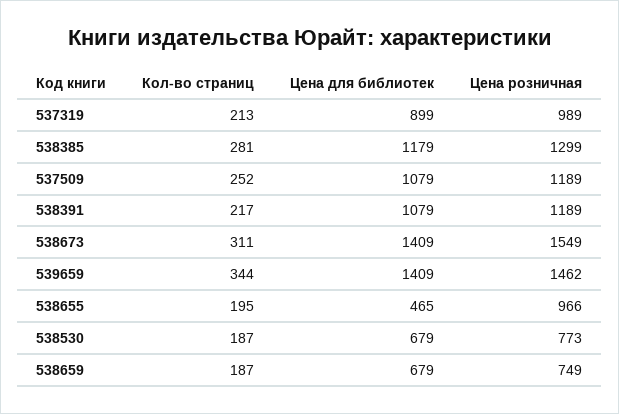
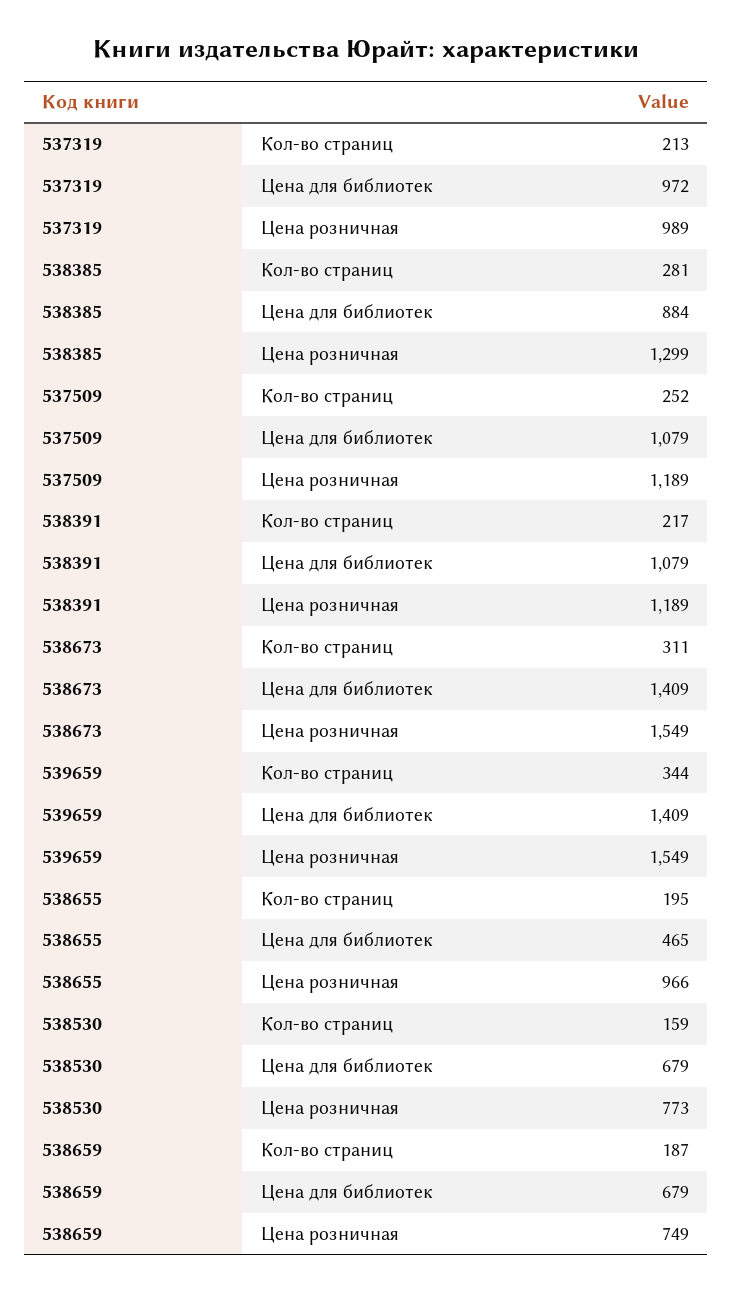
  {
    "Кол-во страниц": {
      "537319": 213,
      "538385": 281,
      "537509": 252,
      "538391": 217,
      "538673": 311,
      "539659": 344,
      "538655": 195,
-     "538530": 187,
+     "538530": 159,
      "538659": 187
    },
    "Цена для библиотек": {
-     "537319": 899,
+     "537319": 972,
-     "538385": 1179,
+     "538385": 884,
      "537509": 1079,
      "538391": 1079,
      "538673": 1409,
      "539659": 1409,
      "538655": 465,
      "538530": 679,
      "538659": 679
    },
    "Цена розничная": {
      "537319": 989,
      "538385": 1299,
      "537509": 1189,
      "538391": 1189,
      "538673": 1549,
-     "539659": 1462,
+     "539659": 1549,
      "538655": 966,
      "538530": 773,
      "538659": 749
    }
  }

